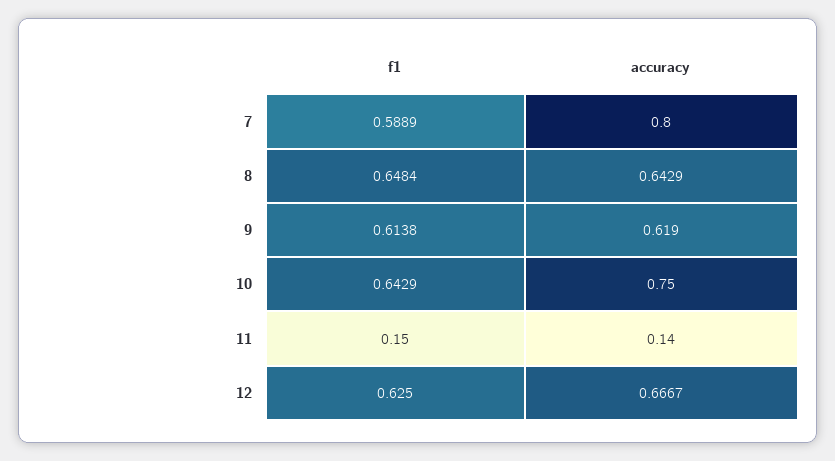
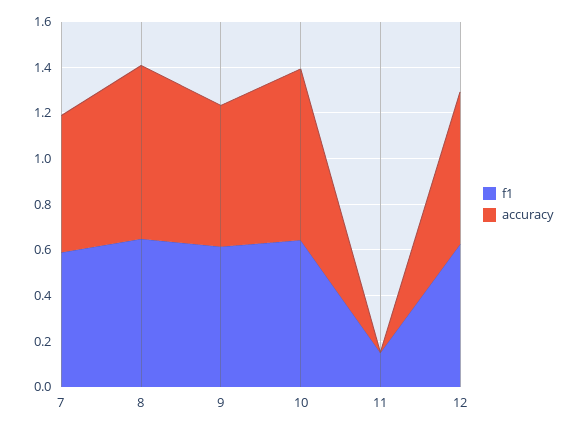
  {
    "f1": {
      "7": 0.5889,
      "8": 0.6484,
      "9": 0.6138,
      "10": 0.6429,
      "11": 0.15,
      "12": 0.625
    },
    "accuracy": {
-     "7": 0.8,
+     "7": 0.6,
-     "8": 0.6429,
+     "8": 0.75,
      "9": 0.619,
      "10": 0.75,
-     "11": 0.14,
+     "11": 0,
      "12": 0.6667
    }
  }

